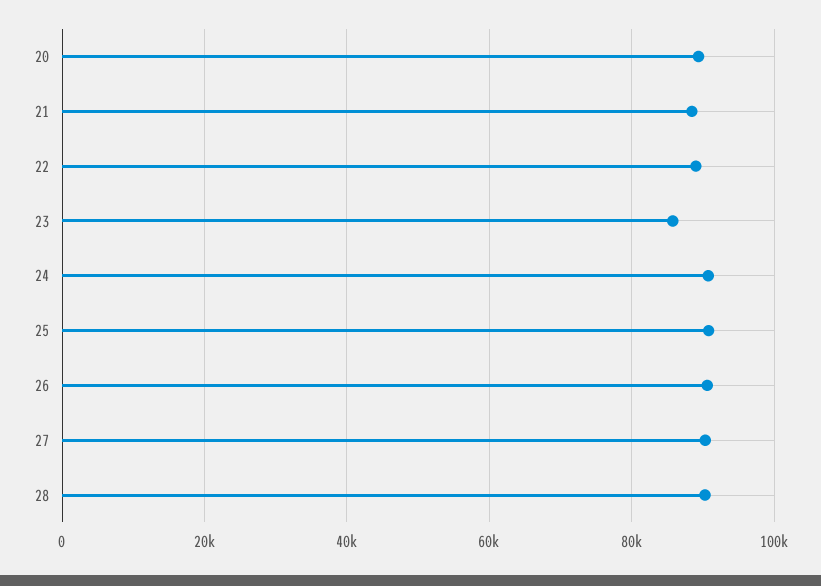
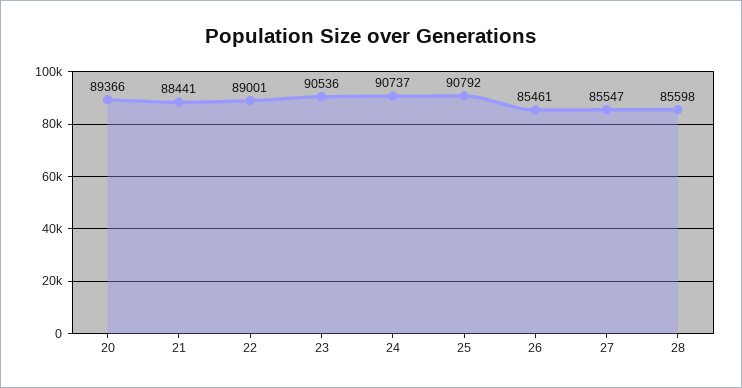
  {
    "20": 89366,
    "21": 88441,
    "22": 89001,
-   "23": 86000,
+   "23": 90536,
    "24": 90737,
    "25": 90792,
-   "26": 90000,
+   "26": 85461,
-   "27": 90000,
+   "27": 85547,
-   "28": 90000
+   "28": 85598
  }

